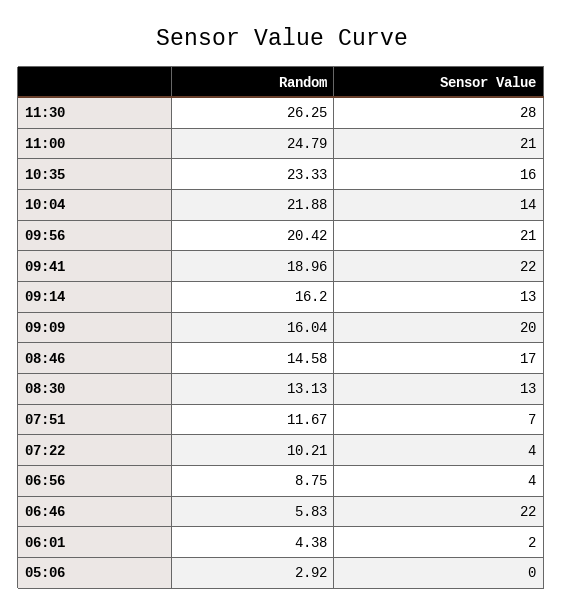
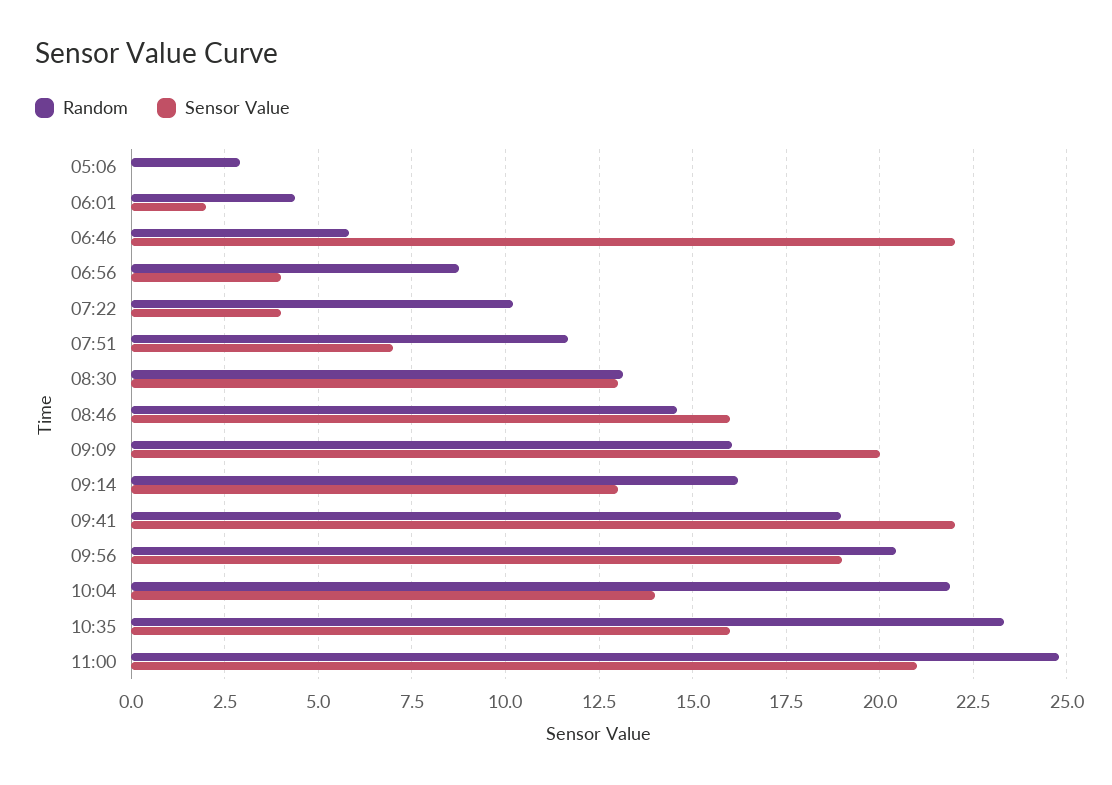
  {
    "Random": {
-     "11:30": 26.25,
      "11:00": 24.79,
      "10:35": 23.33,
      "10:04": 21.88,
      "09:56": 20.42,
      "09:41": 18.96,
      "09:14": 16.2,
      "09:09": 16.04,
      "08:46": 14.58,
      "08:30": 13.13,
      "07:51": 11.67,
      "07:22": 10.21,
      "06:56": 8.75,
      "06:46": 5.83,
      "06:01": 4.38,
      "05:06": 2.92
    },
    "Sensor Value": {
-     "11:30": 28,
      "11:00": 21,
      "10:35": 16,
      "10:04": 14,
-     "09:56": 21,
+     "09:56": 19,
      "09:41": 22,
      "09:14": 13,
      "09:09": 20,
-     "08:46": 17,
+     "08:46": 16,
      "08:30": 13,
      "07:51": 7,
      "07:22": 4,
      "06:56": 4,
      "06:46": 22,
      "06:01": 2,
      "05:06": 0
    }
  }

